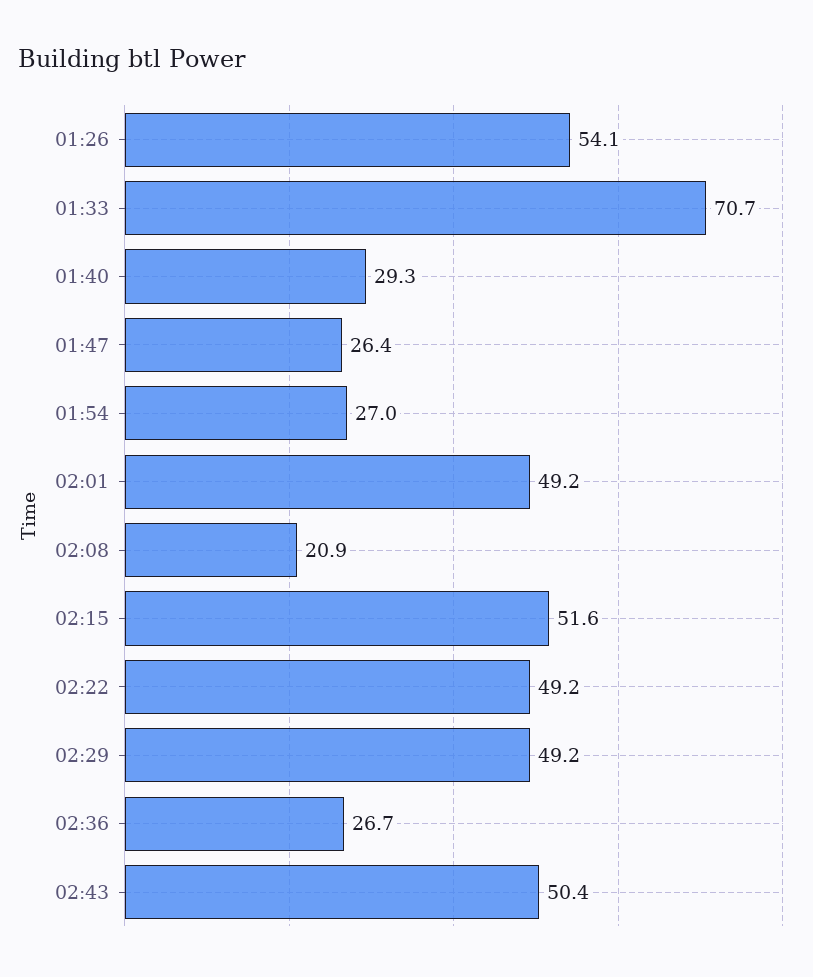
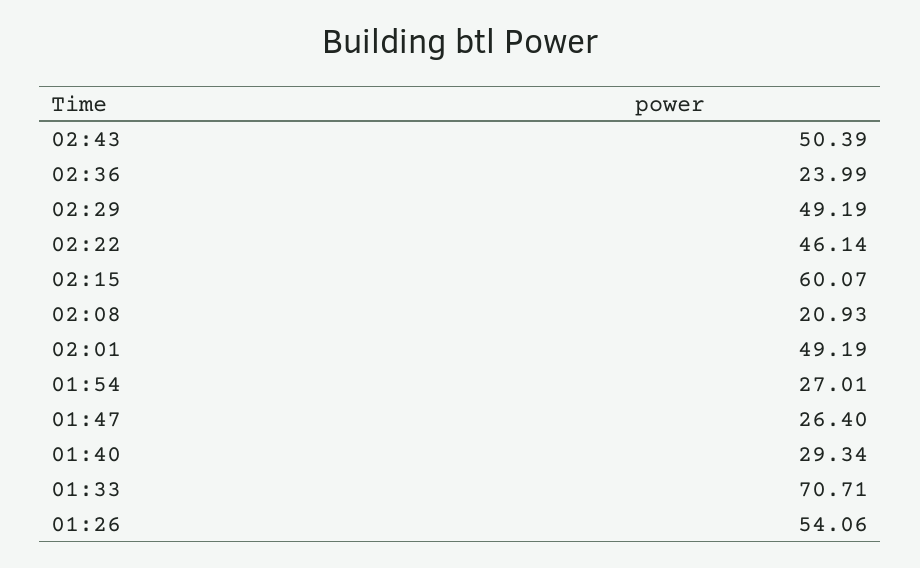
  {
    "01:26": 54.06,
    "01:33": 70.71,
    "01:40": 29.34,
    "01:47": 26.4,
    "01:54": 27.01,
    "02:01": 49.19,
    "02:08": 20.93,
-   "02:15": 51.6,
+   "02:15": 60.07,
-   "02:22": 49.2,
+   "02:22": 46.14,
    "02:29": 49.19,
-   "02:36": 26.7,
+   "02:36": 23.99,
    "02:43": 50.39
  }

